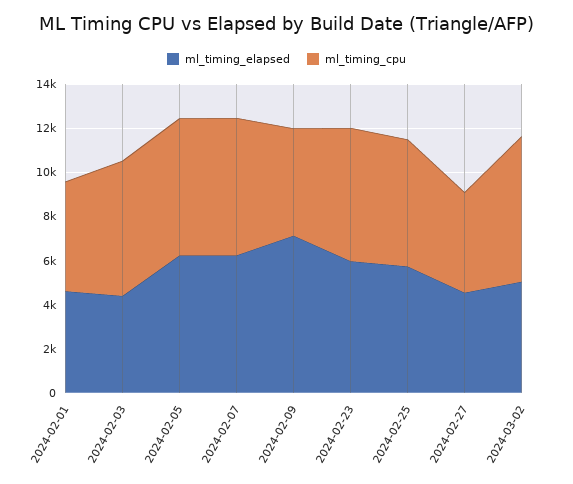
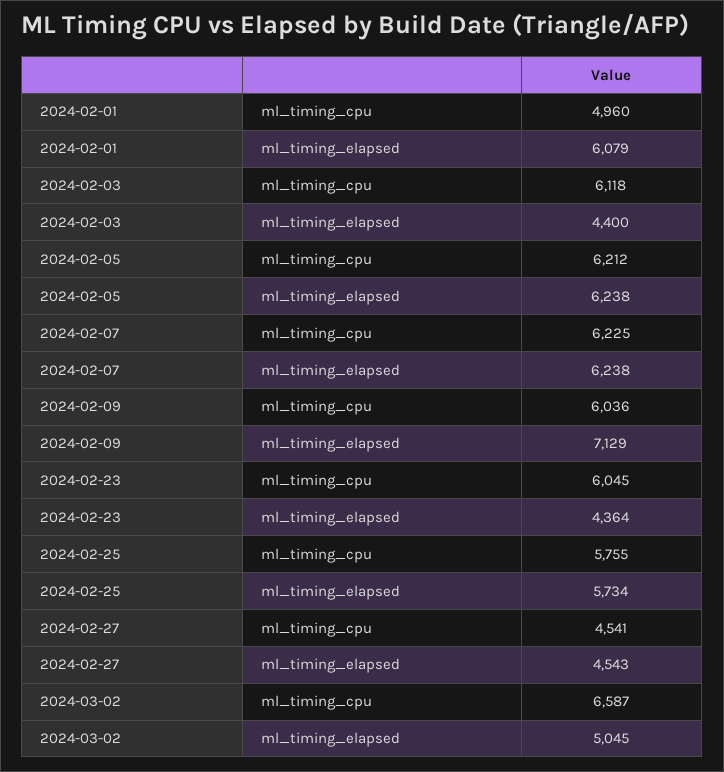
  {
    "ml_timing_elapsed": {
-     "2024-02-01": 4500,
+     "2024-02-01": 6079,
      "2024-02-03": 4400,
      "2024-02-05": 6238,
      "2024-02-07": 6238,
      "2024-02-09": 7129,
-     "2024-02-23": 6000,
+     "2024-02-23": 4364,
      "2024-02-25": 5734,
      "2024-02-27": 4543,
      "2024-03-02": 5045
    },
    "ml_timing_cpu": {
      "2024-02-01": 4960,
      "2024-02-03": 6118,
      "2024-02-05": 6212,
      "2024-02-07": 6225,
-     "2024-02-09": 5000,
+     "2024-02-09": 6036,
      "2024-02-23": 6045,
      "2024-02-25": 5755,
      "2024-02-27": 4541,
      "2024-03-02": 6587
    }
  }

